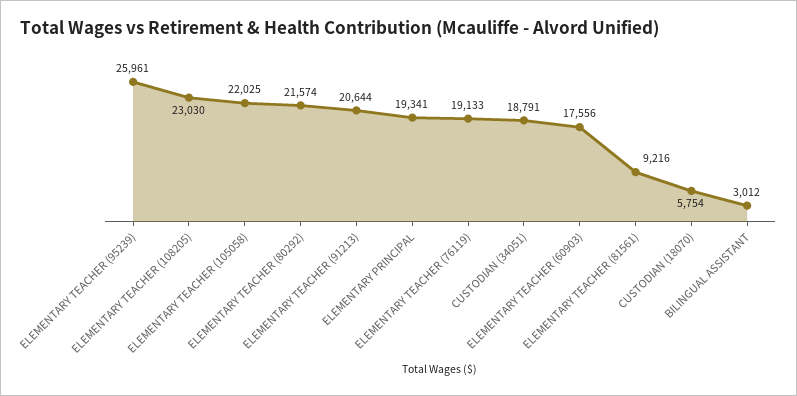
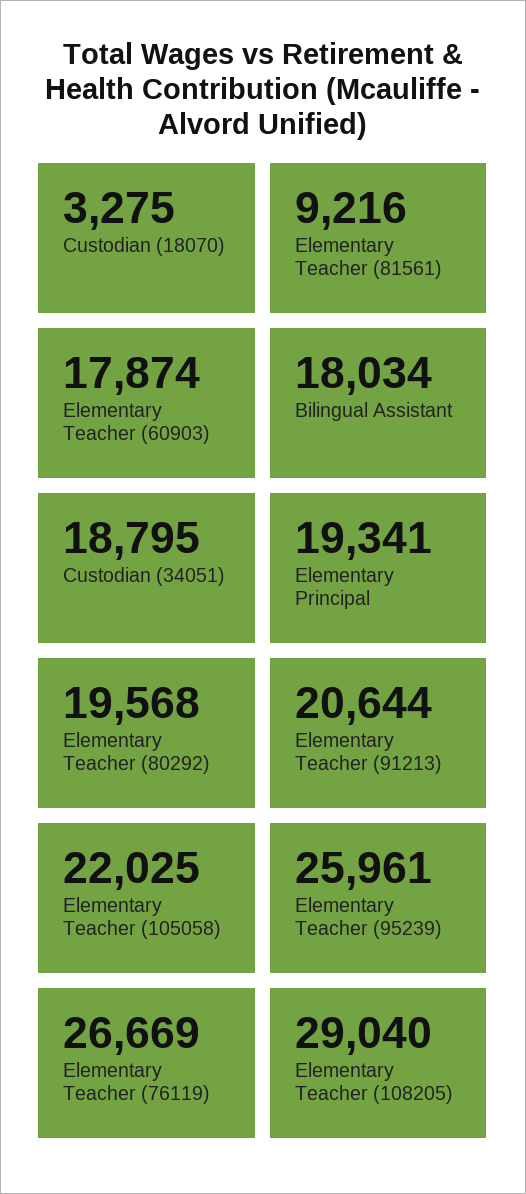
  {
    "ELEMENTARY TEACHER (95239)": 25961,
-   "ELEMENTARY TEACHER (108205)": 23030,
+   "ELEMENTARY TEACHER (108205)": 29040,
    "ELEMENTARY TEACHER (105058)": 22025,
-   "ELEMENTARY TEACHER (80292)": 21574,
+   "ELEMENTARY TEACHER (80292)": 19568,
    "ELEMENTARY TEACHER (91213)": 20644,
    "ELEMENTARY PRINCIPAL": 19341,
-   "ELEMENTARY TEACHER (76119)": 19133,
+   "ELEMENTARY TEACHER (76119)": 26669,
-   "CUSTODIAN (34051)": 18791,
+   "CUSTODIAN (34051)": 18795,
-   "ELEMENTARY TEACHER (60903)": 17556,
+   "ELEMENTARY TEACHER (60903)": 17874,
    "ELEMENTARY TEACHER (81561)": 9216,
-   "CUSTODIAN (18070)": 5754,
+   "CUSTODIAN (18070)": 3275,
-   "BILINGUAL ASSISTANT": 3012
+   "BILINGUAL ASSISTANT": 18034
  }

